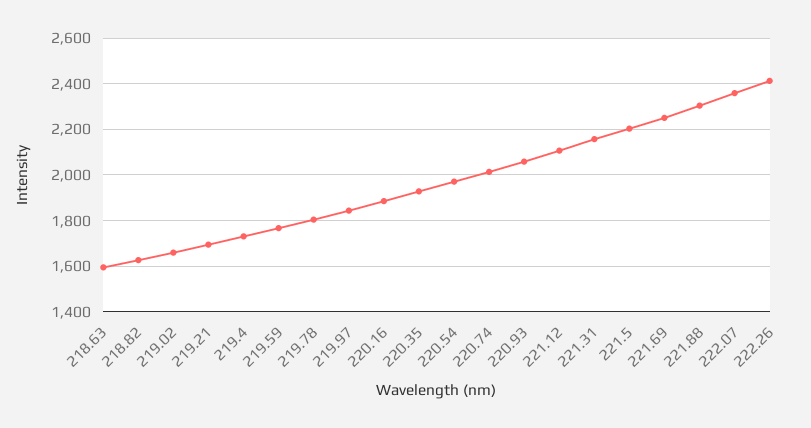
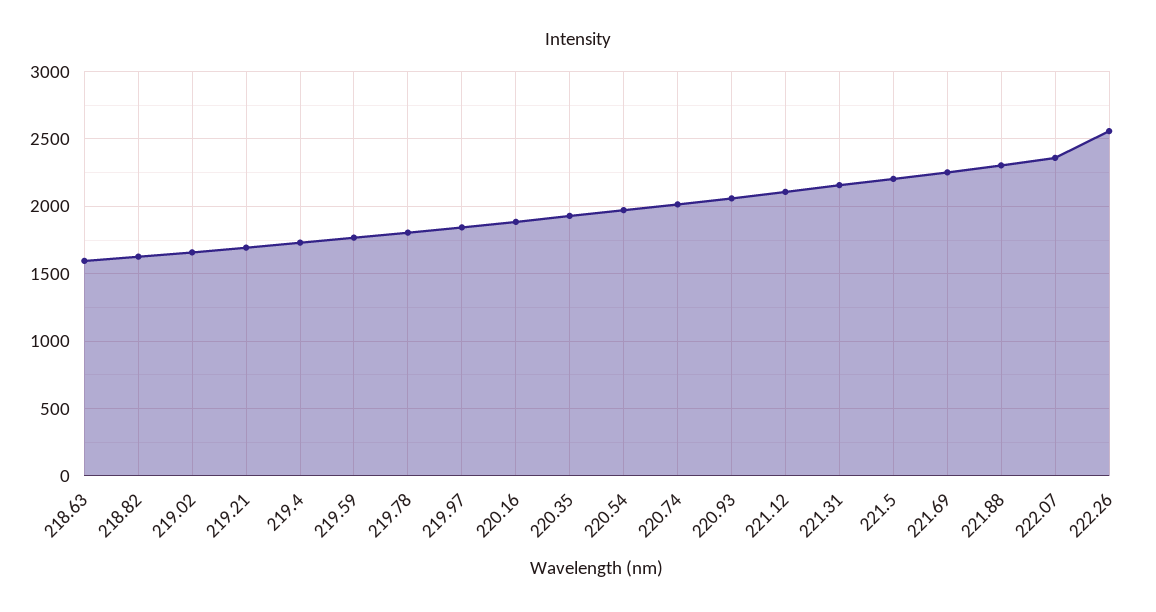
  {
    "218.63": 1600,
    "218.82": 1650,
    "219.02": 1650,
    "219.21": 1700,
    "219.4": 1750,
    "219.59": 1750,
    "219.78": 1800,
    "219.97": 1850,
    "220.16": 1900,
    "220.35": 1950,
    "220.54": 1950,
    "220.74": 2000,
    "220.93": 2050,
    "221.12": 2100,
    "221.31": 2150,
    "221.5": 2200,
    "221.69": 2250,
    "221.88": 2300,
    "222.07": 2350,
-   "222.26": 2400
+   "222.26": 2550
  }

